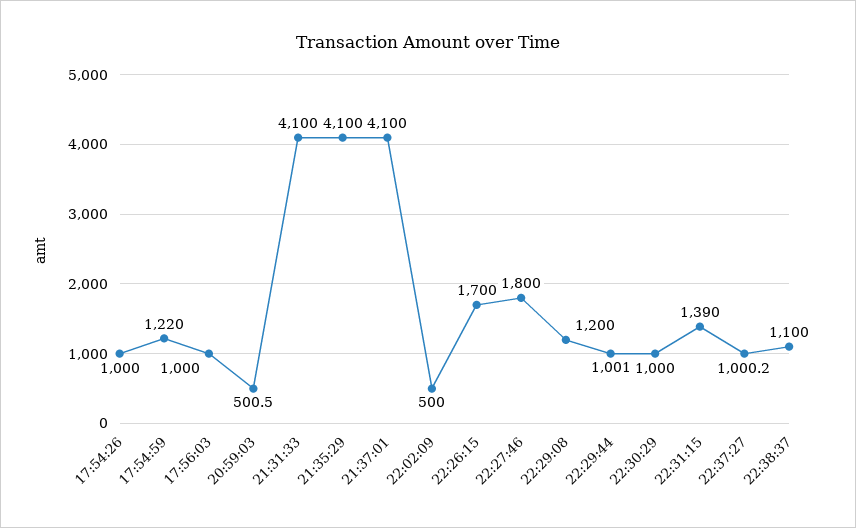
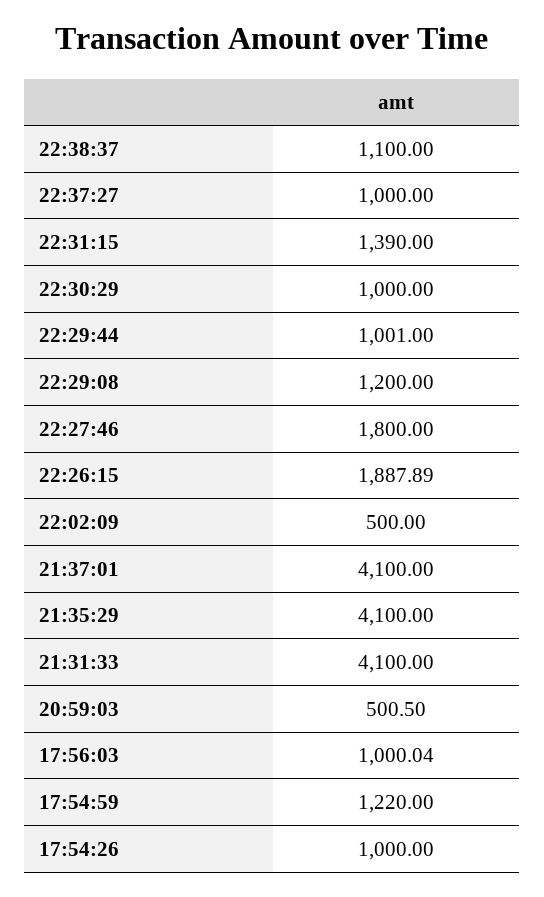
  {
    "17:54:26": 1000,
    "17:54:59": 1220,
-   "17:56:03": 1000,
+   "17:56:03": 1000.04,
    "20:59:03": 500.5,
    "21:31:33": 4100,
    "21:35:29": 4100,
    "21:37:01": 4100,
    "22:02:09": 500,
-   "22:26:15": 1700,
+   "22:26:15": 1887.89,
    "22:27:46": 1800,
    "22:29:08": 1200,
    "22:29:44": 1001,
    "22:30:29": 1000,
    "22:31:15": 1390,
-   "22:37:27": 1000.2,
+   "22:37:27": 1000,
    "22:38:37": 1100
  }

